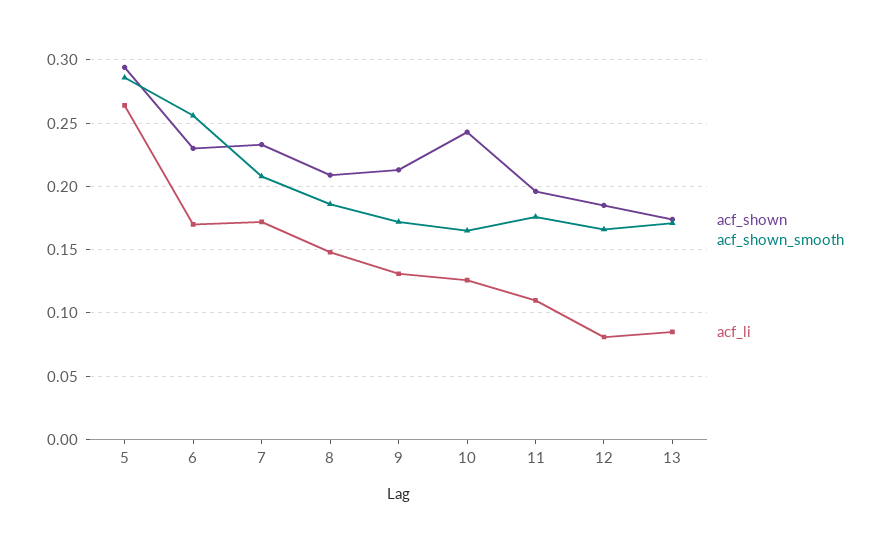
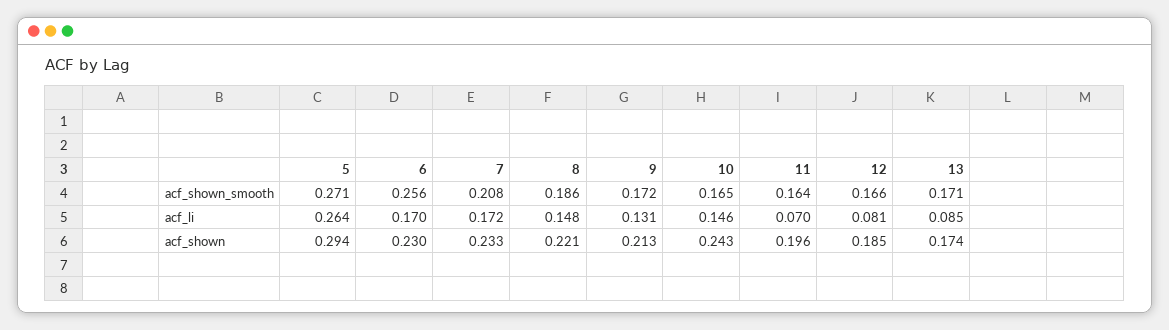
  {
    "acf_shown": {
      "5": 0.294,
      "6": 0.23,
      "7": 0.233,
-     "8": 0.21,
+     "8": 0.221,
      "9": 0.213,
      "10": 0.243,
      "11": 0.196,
      "12": 0.185,
      "13": 0.174
    },
    "acf_shown_smooth": {
-     "5": 0.285,
+     "5": 0.271,
      "6": 0.256,
      "7": 0.208,
      "8": 0.186,
      "9": 0.172,
      "10": 0.165,
-     "11": 0.175,
+     "11": 0.164,
      "12": 0.166,
      "13": 0.171
    },
    "acf_li": {
      "5": 0.264,
      "6": 0.17,
      "7": 0.172,
      "8": 0.148,
      "9": 0.131,
-     "10": 0.125,
+     "10": 0.146,
-     "11": 0.11,
+     "11": 0.07,
      "12": 0.081,
      "13": 0.085
    }
  }

